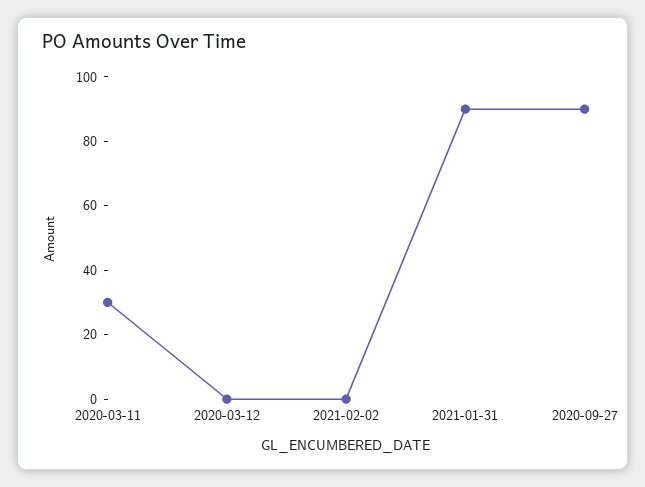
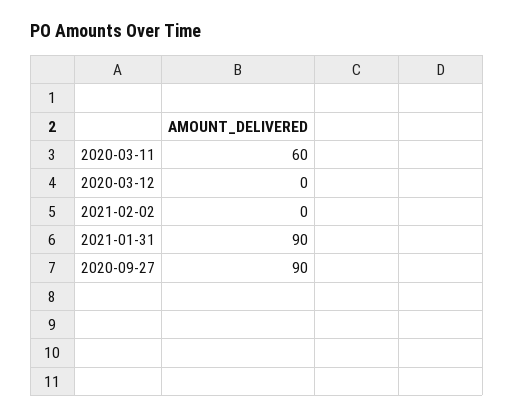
  {
-   "2020-03-11": 30,
+   "2020-03-11": 60,
    "2020-03-12": 0,
    "2021-02-02": 0,
    "2021-01-31": 90,
    "2020-09-27": 90
  }

